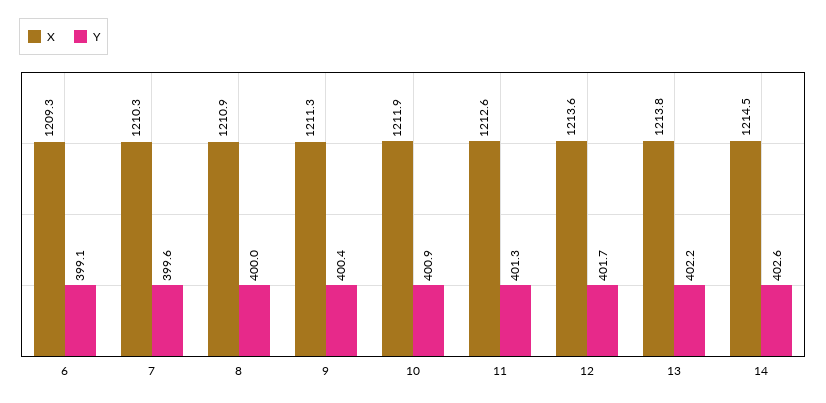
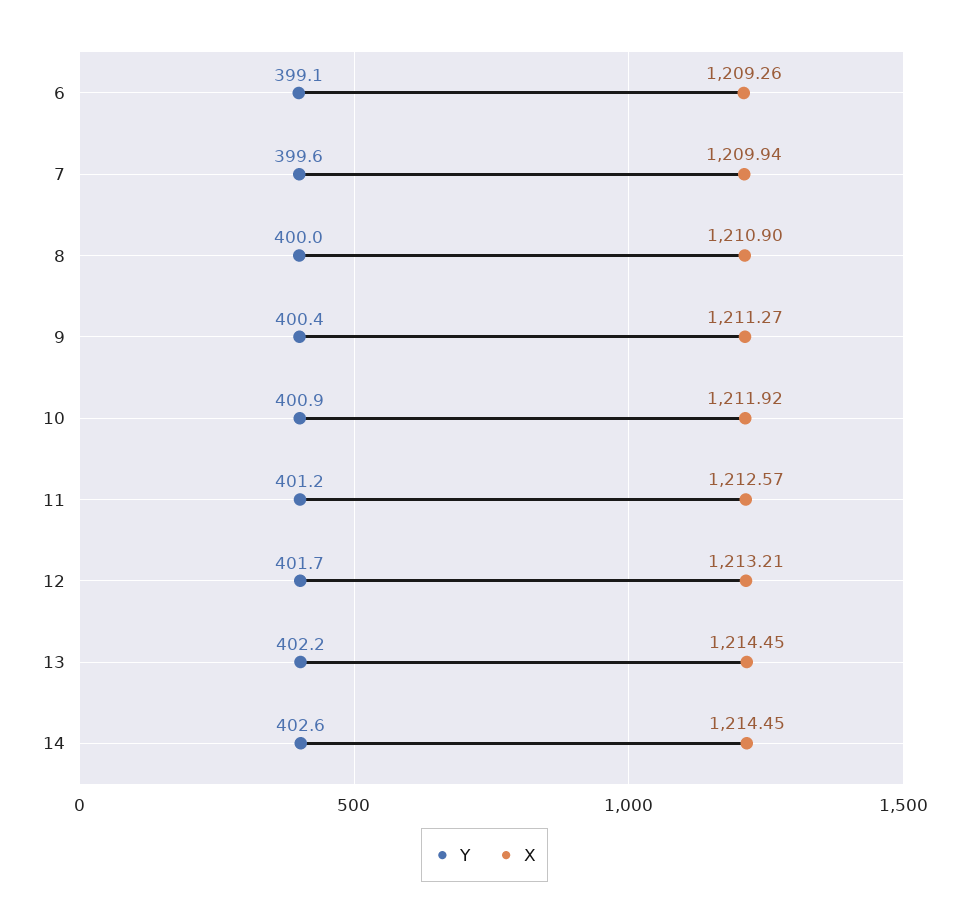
  {
    "X": {
      "6": 1209.26,
-     "7": 1210.3,
+     "7": 1209.94,
      "8": 1210.9,
      "9": 1211.27,
      "10": 1211.92,
      "11": 1212.57,
-     "12": 1213.6,
+     "12": 1213.21,
-     "13": 1213.8,
+     "13": 1214.45,
      "14": 1214.45
    },
    "Y": {
      "6": 399.1,
      "7": 399.6,
      "8": 400,
      "9": 400.4,
      "10": 400.9,
-     "11": 401.3,
+     "11": 401.2,
      "12": 401.7,
      "13": 402.2,
      "14": 402.6
    }
  }

